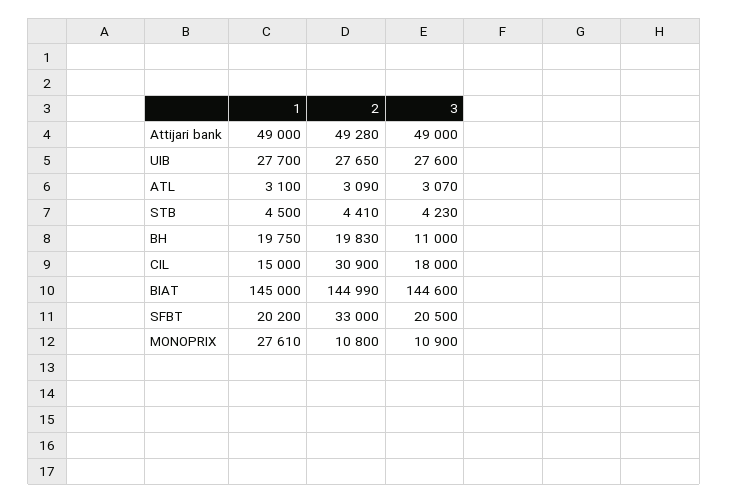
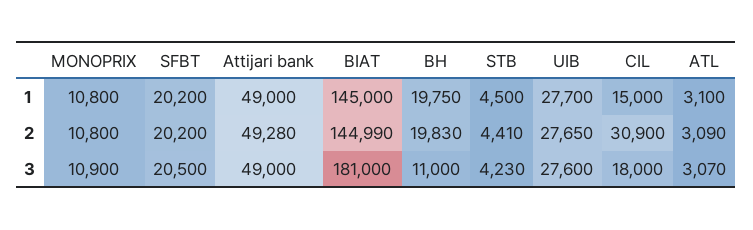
  {
    "1": {
      "Attijari bank": 49000,
      "UIB": 27700,
      "ATL": 3100,
      "STB": 4500,
      "BH": 19750,
      "CIL": 15000,
      "BIAT": 145000,
      "SFBT": 20200,
-     "MONOPRIX": 27610
+     "MONOPRIX": 10800
    },
    "2": {
      "Attijari bank": 49280,
      "UIB": 27650,
      "ATL": 3090,
      "STB": 4410,
      "BH": 19830,
      "CIL": 30900,
      "BIAT": 144990,
-     "SFBT": 33000,
+     "SFBT": 20200,
      "MONOPRIX": 10800
    },
    "3": {
      "Attijari bank": 49000,
      "UIB": 27600,
      "ATL": 3070,
      "STB": 4230,
      "BH": 11000,
      "CIL": 18000,
-     "BIAT": 144600,
+     "BIAT": 181000,
      "SFBT": 20500,
      "MONOPRIX": 10900
    }
  }

